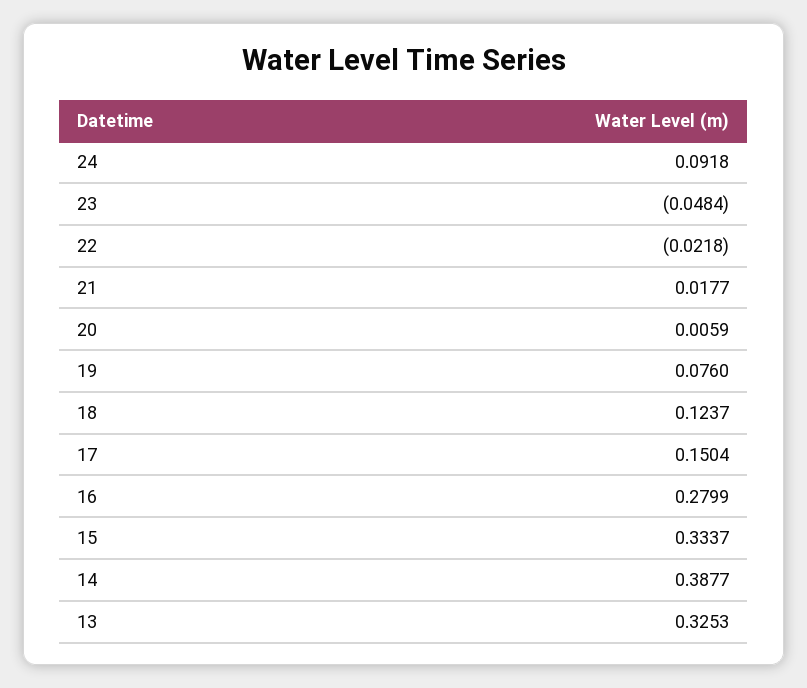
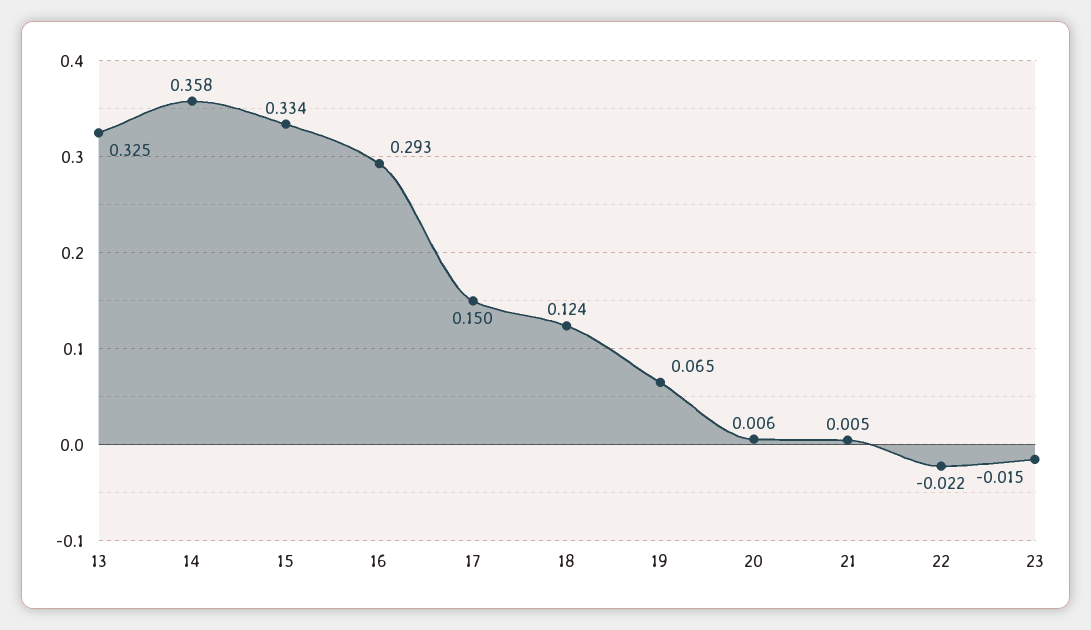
  {
-   "24": 0.0918,
-   "23": -0.0484,
+   "23": -0.015,
    "22": -0.0218,
-   "21": 0.0177,
+   "21": 0.005,
    "20": 0.0059,
-   "19": 0.076,
+   "19": 0.065,
    "18": 0.1237,
    "17": 0.1504,
-   "16": 0.2799,
+   "16": 0.293,
    "15": 0.3337,
-   "14": 0.3877,
+   "14": 0.358,
    "13": 0.3253
  }

